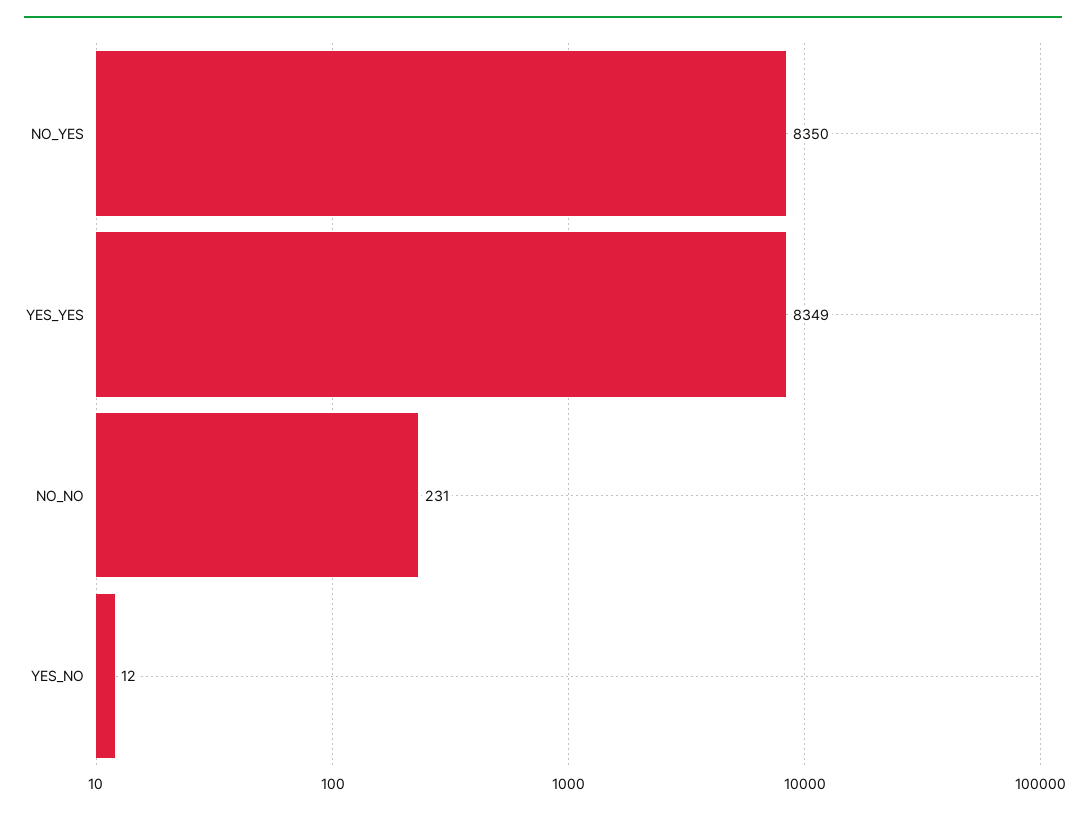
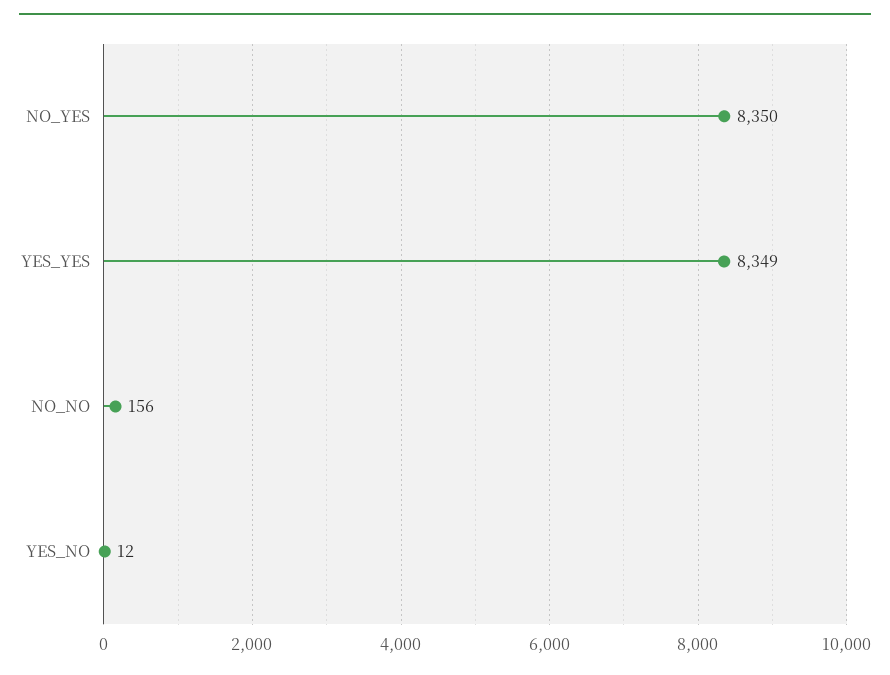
  {
    "NO_YES": 8350,
    "YES_YES": 8349,
-   "NO_NO": 231,
+   "NO_NO": 156,
    "YES_NO": 12
  }

